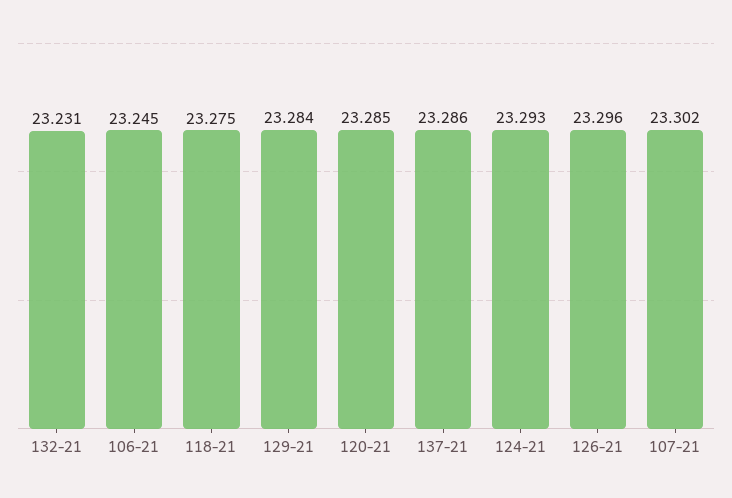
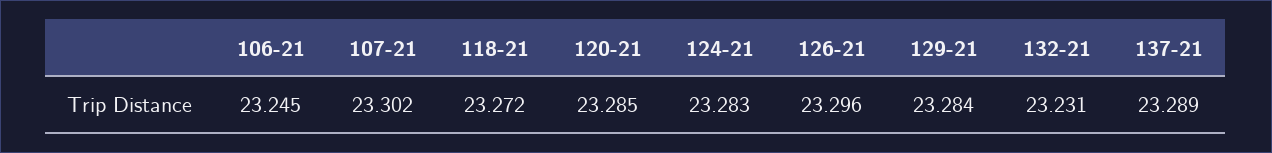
  {
    "132-21": 23.231,
    "106-21": 23.245,
-   "118-21": 23.275,
+   "118-21": 23.272,
    "129-21": 23.284,
    "120-21": 23.285,
-   "137-21": 23.286,
+   "137-21": 23.289,
-   "124-21": 23.293,
+   "124-21": 23.283,
    "126-21": 23.296,
    "107-21": 23.302
  }

